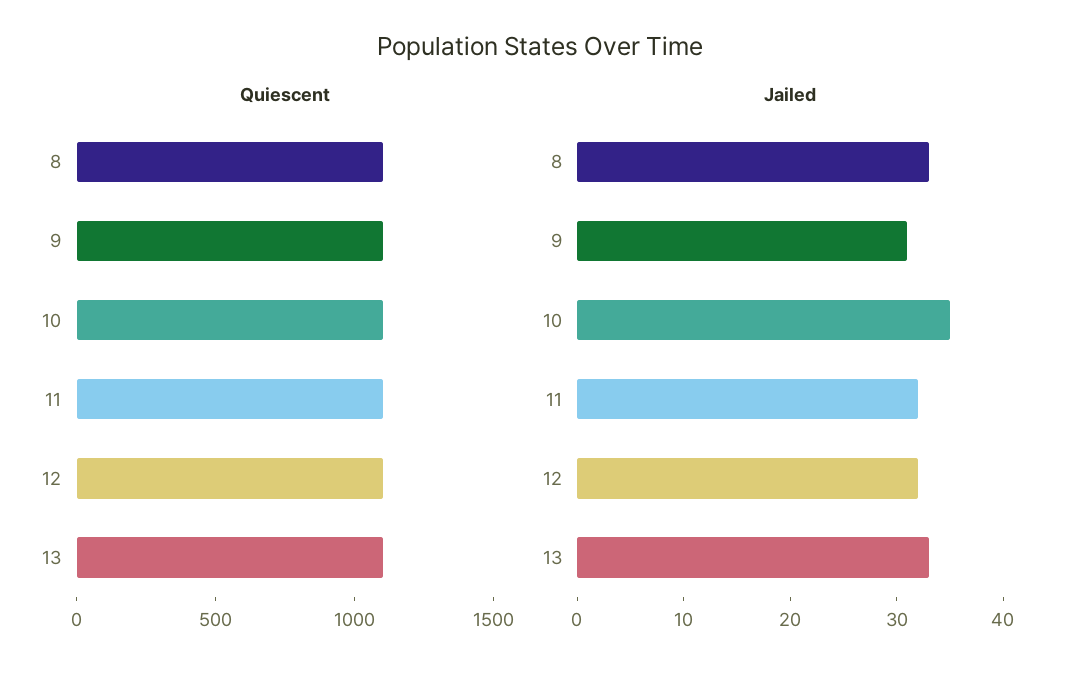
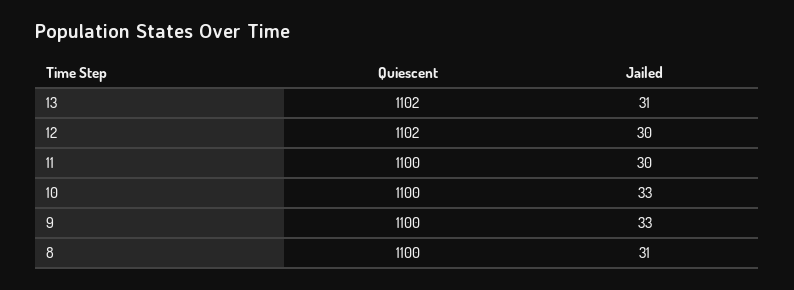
  {
    "Quiescent": {
      "8": 1100,
      "9": 1100,
      "10": 1100,
      "11": 1100,
      "12": 1102,
      "13": 1102
    },
    "Jailed": {
-     "8": 33,
+     "8": 31,
-     "9": 31,
+     "9": 33,
-     "10": 35,
+     "10": 33,
-     "11": 32,
+     "11": 30,
-     "12": 32,
+     "12": 30,
-     "13": 33
+     "13": 31
    }
  }

